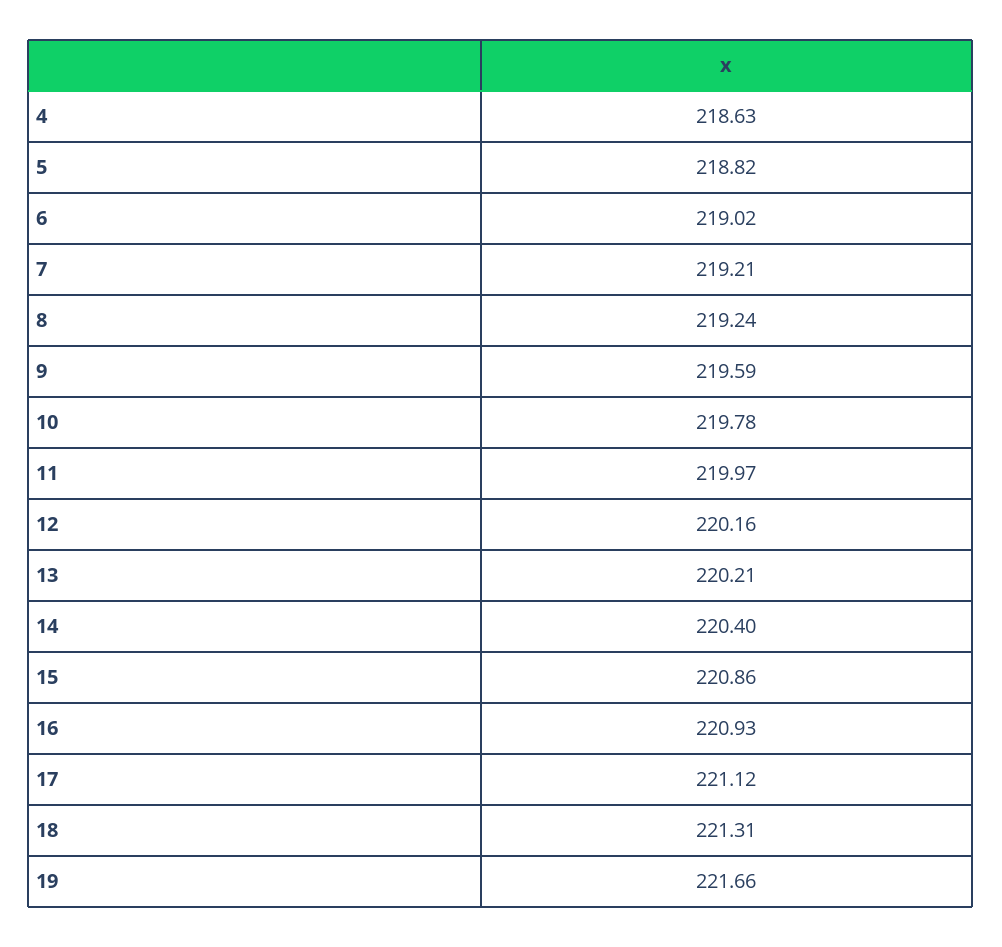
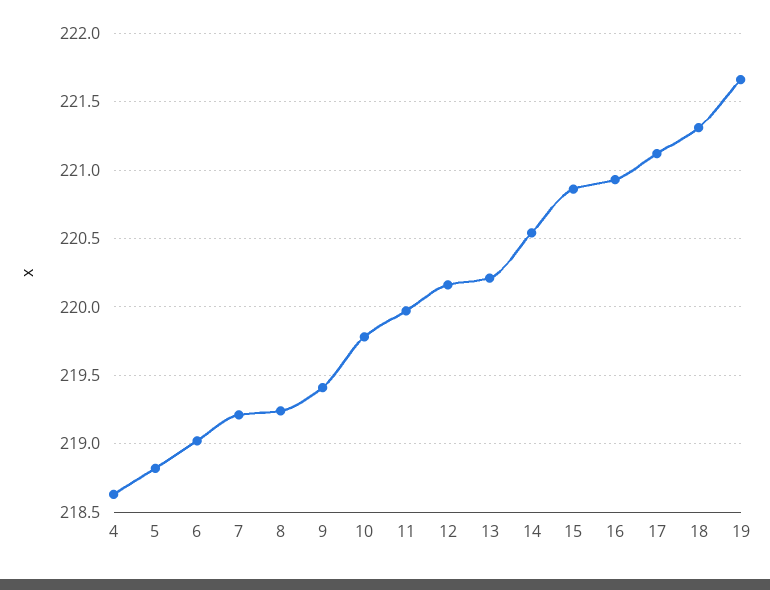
  {
    "4": 218.63,
    "5": 218.82,
    "6": 219.02,
    "7": 219.21,
    "8": 219.24,
-   "9": 219.59,
+   "9": 219.4,
    "10": 219.78,
    "11": 219.97,
    "12": 220.16,
    "13": 220.21,
-   "14": 220.4,
+   "14": 220.55,
    "15": 220.86,
    "16": 220.93,
    "17": 221.12,
    "18": 221.31,
    "19": 221.66
  }

